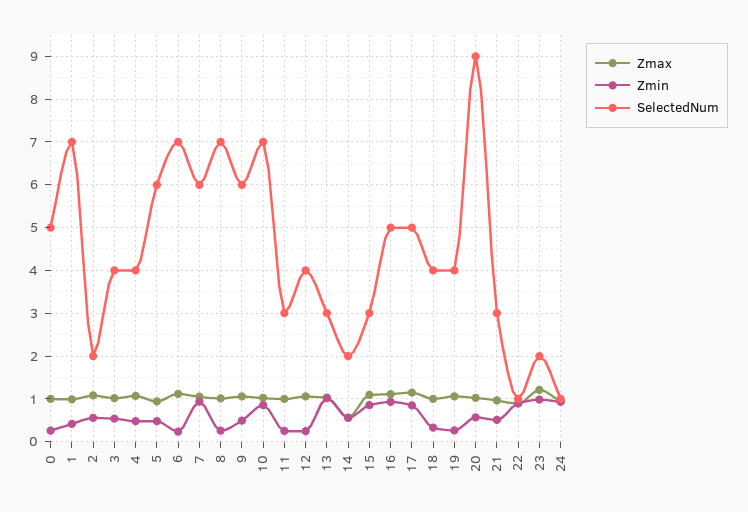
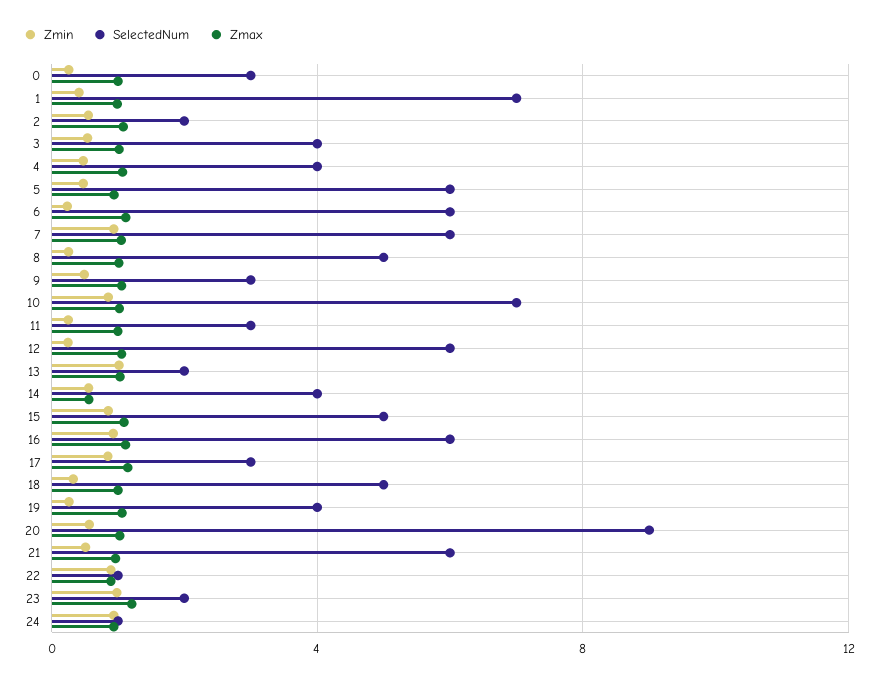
  {
    "Zmax": {
      "0": 1,
      "1": 1,
      "2": 1,
      "3": 1,
      "4": 1,
      "5": 1,
      "6": 1.2,
      "7": 1,
      "8": 1,
      "9": 1,
      "10": 1,
      "11": 1,
      "12": 1,
      "13": 1,
      "14": 0.6,
      "15": 1,
      "16": 1.2,
      "17": 1.2,
      "18": 1,
      "19": 1,
      "20": 1,
      "21": 1,
      "22": 0.8,
      "23": 1.2,
      "24": 1
    },
    "Zmin": {
      "0": 0.2,
      "1": 0.4,
      "2": 0.6,
      "3": 0.6,
      "4": 0.4,
      "5": 0.4,
      "6": 0.2,
      "7": 1,
      "8": 0.2,
      "9": 0.4,
      "10": 0.8,
      "11": 0.2,
      "12": 0.2,
      "13": 1,
      "14": 0.6,
      "15": 0.8,
      "16": 1,
      "17": 0.8,
      "18": 0.4,
      "19": 0.2,
      "20": 0.6,
      "21": 0.6,
      "22": 0.8,
      "23": 1,
      "24": 1
    },
    "SelectedNum": {
-     "0": 5,
+     "0": 3,
      "1": 7,
      "2": 2,
      "3": 4,
      "4": 4,
      "5": 6,
-     "6": 7,
+     "6": 6,
      "7": 6,
-     "8": 7,
+     "8": 5,
-     "9": 6,
+     "9": 3,
      "10": 7,
      "11": 3,
-     "12": 4,
+     "12": 6,
-     "13": 3,
+     "13": 2,
-     "14": 2,
+     "14": 4,
-     "15": 3,
+     "15": 5,
-     "16": 5,
+     "16": 6,
-     "17": 5,
+     "17": 3,
-     "18": 4,
+     "18": 5,
      "19": 4,
      "20": 9,
-     "21": 3,
+     "21": 6,
      "22": 1,
      "23": 2,
      "24": 1
    }
  }

